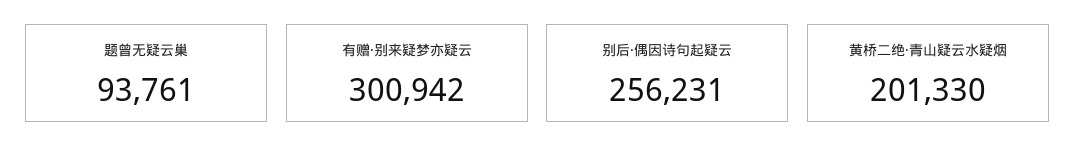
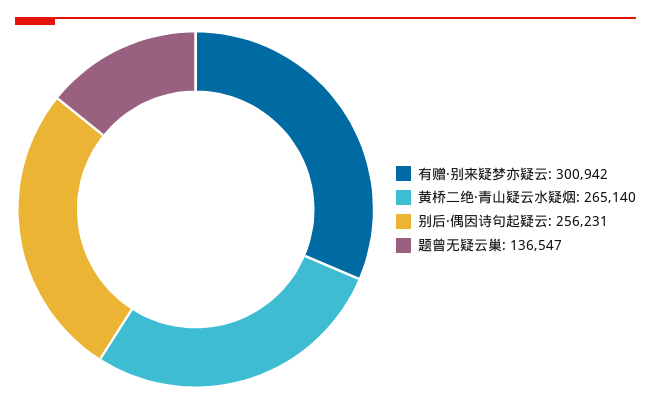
  {
-   "题曾无疑云巢": 93761,
+   "题曾无疑云巢": 136547,
    "有赠·别来疑梦亦疑云": 300942,
    "别后·偶因诗句起疑云": 256231,
-   "黄桥二绝·青山疑云水疑烟": 201330
+   "黄桥二绝·青山疑云水疑烟": 265140
  }

